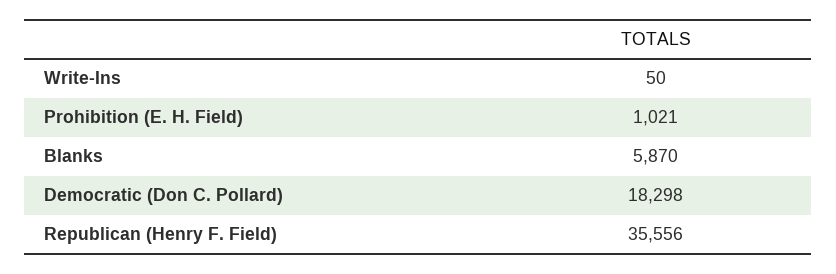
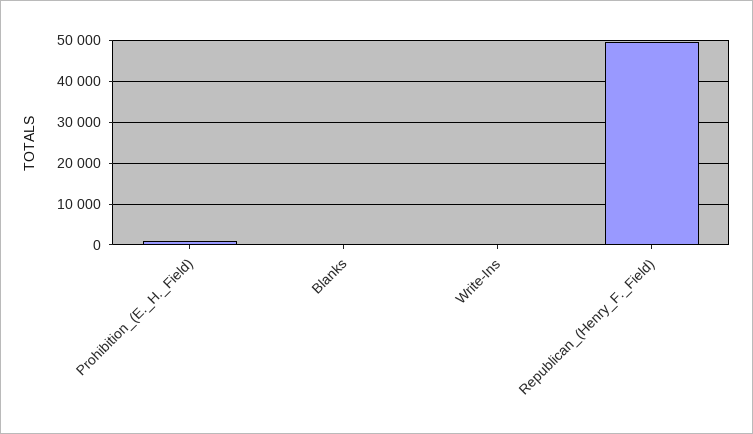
  {
    "Write-Ins": 50,
    "Prohibition (E. H. Field)": 1021,
-   "Blanks": 5870,
+   "Blanks": 0,
-   "Democratic (Don C. Pollard)": 18298,
-   "Republican (Henry F. Field)": 35556
+   "Republican (Henry F. Field)": 50000
  }

